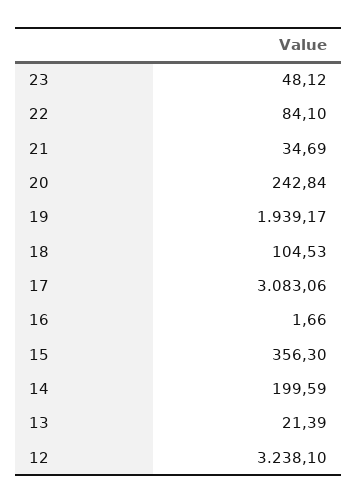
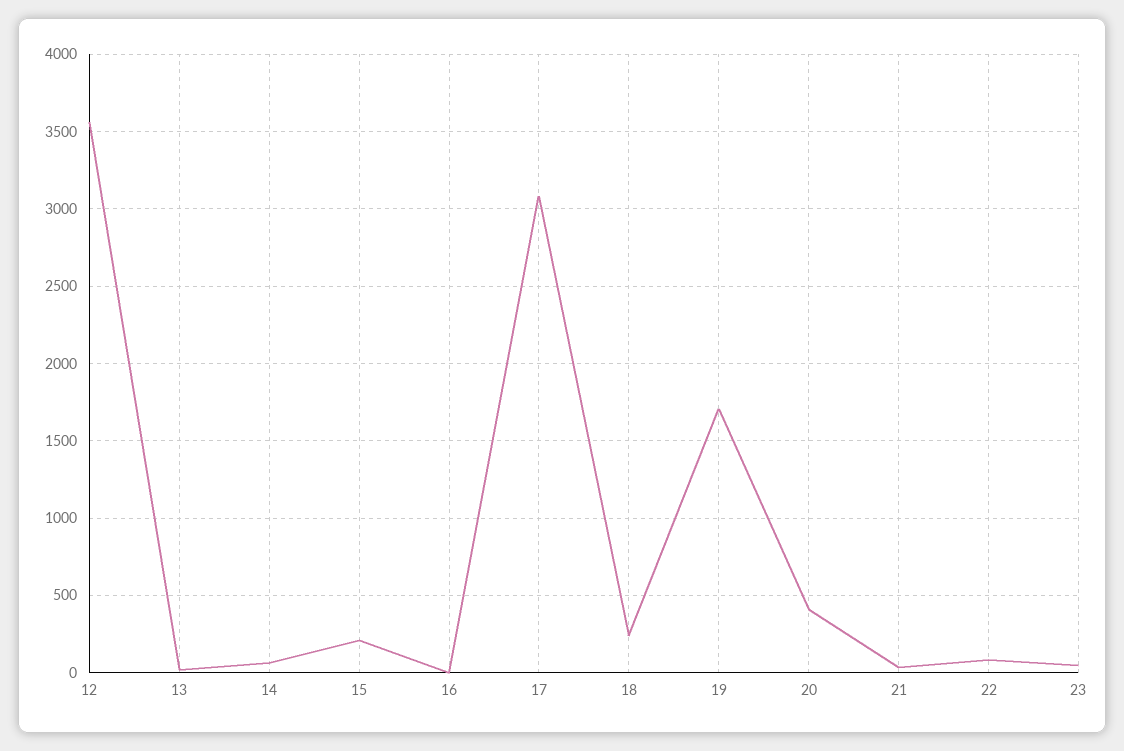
  {
    "23": 48.12,
    "22": 84.1,
    "21": 34.69,
-   "20": 242.84,
+   "20": 400,
-   "19": 1939.17,
+   "19": 1700,
-   "18": 104.53,
+   "18": 250,
    "17": 3083.06,
    "16": 1.66,
-   "15": 356.3,
+   "15": 200,
-   "14": 199.59,
+   "14": 50,
    "13": 21.39,
-   "12": 3238.1
+   "12": 3550
  }

